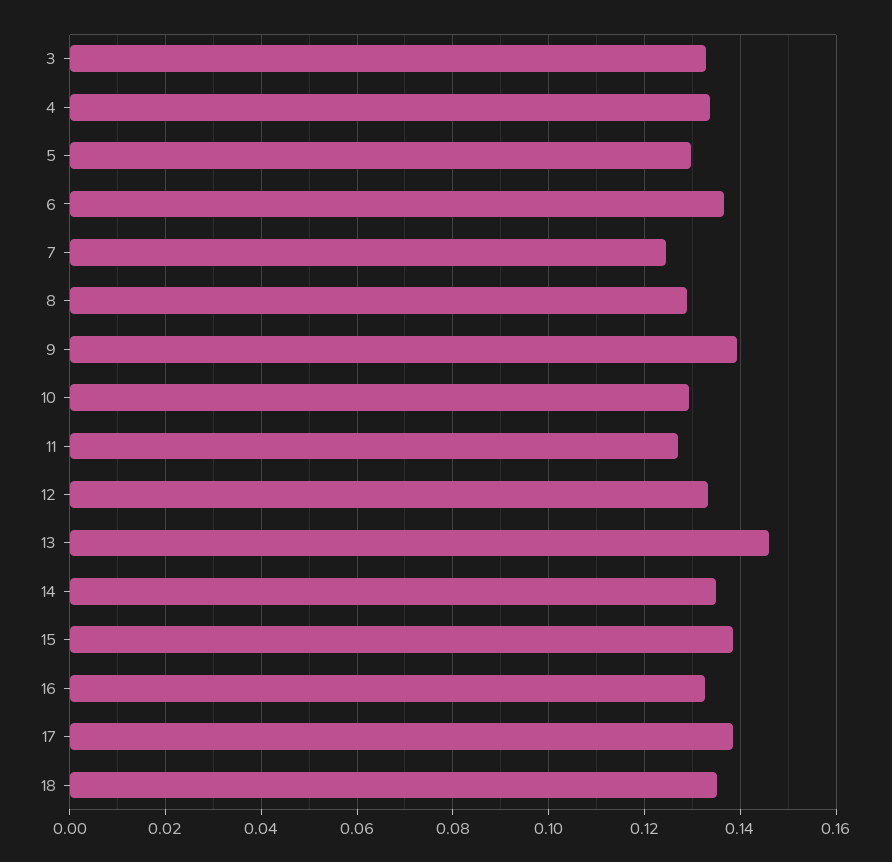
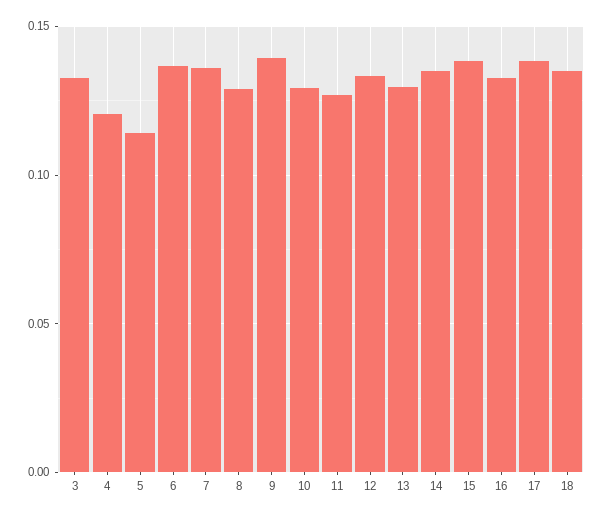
  {
    "3": 0.132,
-   "4": 0.134,
+   "4": 0.12,
-   "5": 0.13,
+   "5": 0.115,
    "6": 0.136,
-   "7": 0.124,
+   "7": 0.135,
    "8": 0.128,
    "9": 0.14,
    "10": 0.13,
    "11": 0.128,
    "12": 0.134,
-   "13": 0.146,
+   "13": 0.13,
    "14": 0.136,
    "15": 0.138,
    "16": 0.132,
    "17": 0.138,
    "18": 0.136
  }

